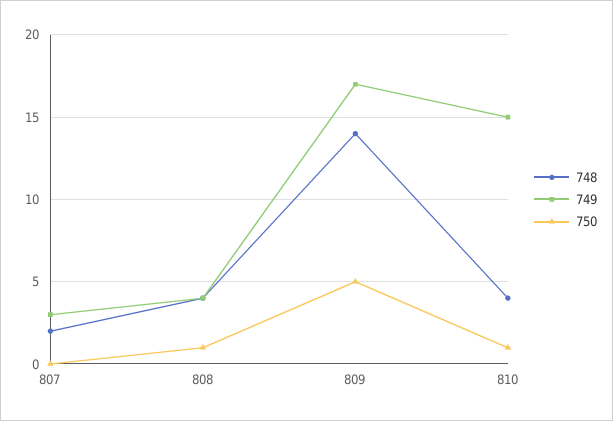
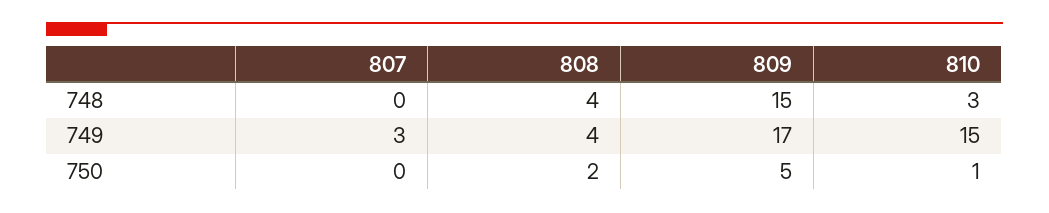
  {
    "748": {
-     "807": 2,
+     "807": 0,
      "808": 4,
-     "809": 14,
+     "809": 15,
-     "810": 4
+     "810": 3
    },
    "749": {
      "807": 3,
      "808": 4,
      "809": 17,
      "810": 15
    },
    "750": {
      "807": 0,
-     "808": 1,
+     "808": 2,
      "809": 5,
      "810": 1
    }
  }

